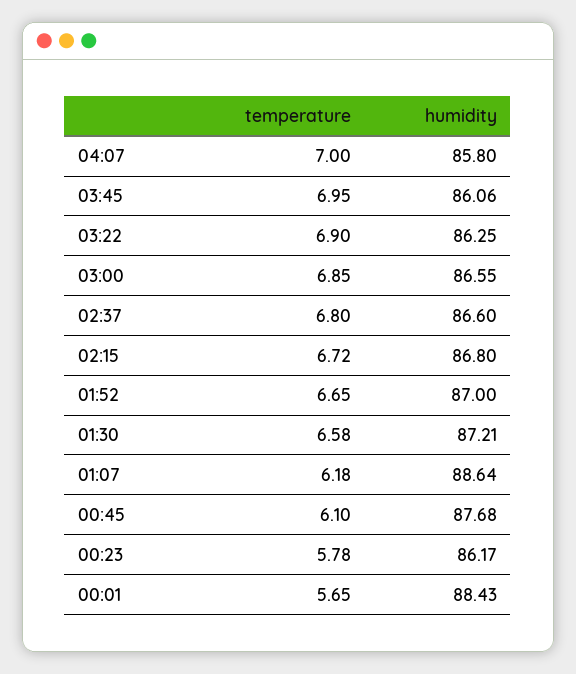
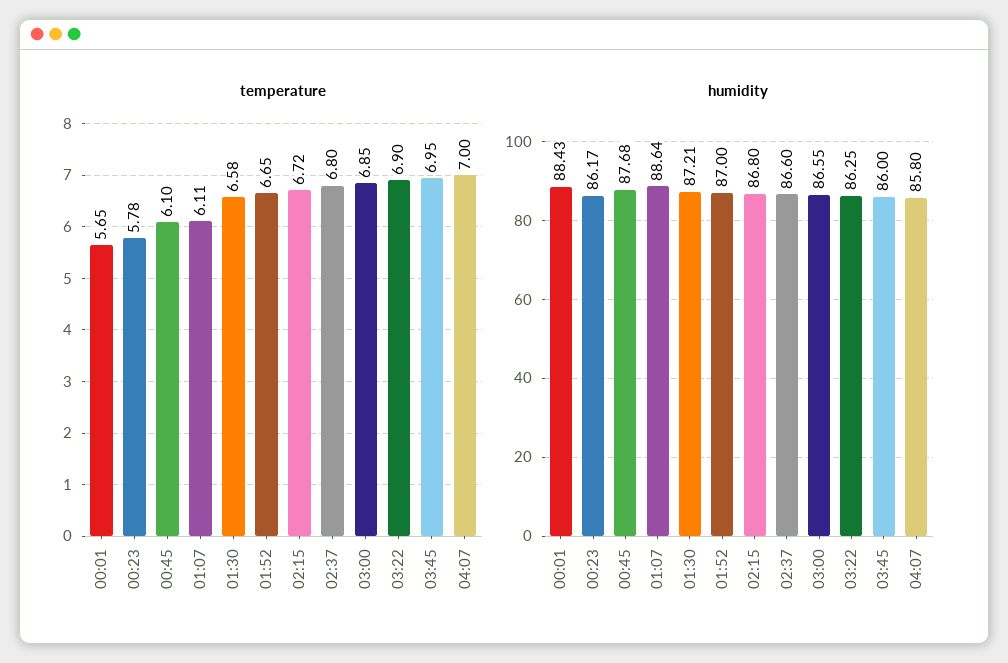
  {
    "temperature": {
      "04:07": 7,
      "03:45": 6.95,
      "03:22": 6.9,
      "03:00": 6.85,
      "02:37": 6.8,
      "02:15": 6.72,
      "01:52": 6.65,
      "01:30": 6.58,
-     "01:07": 6.18,
+     "01:07": 6.11,
      "00:45": 6.1,
      "00:23": 5.78,
      "00:01": 5.65
    },
    "humidity": {
      "04:07": 85.8,
-     "03:45": 86.06,
+     "03:45": 86,
      "03:22": 86.25,
      "03:00": 86.55,
      "02:37": 86.6,
      "02:15": 86.8,
      "01:52": 87,
      "01:30": 87.21,
      "01:07": 88.64,
      "00:45": 87.68,
      "00:23": 86.17,
      "00:01": 88.43
    }
  }

